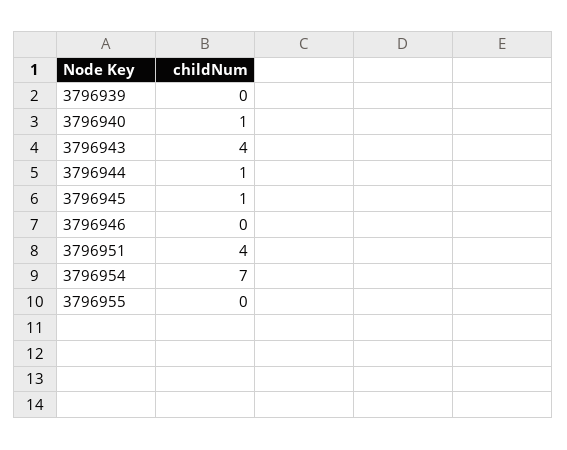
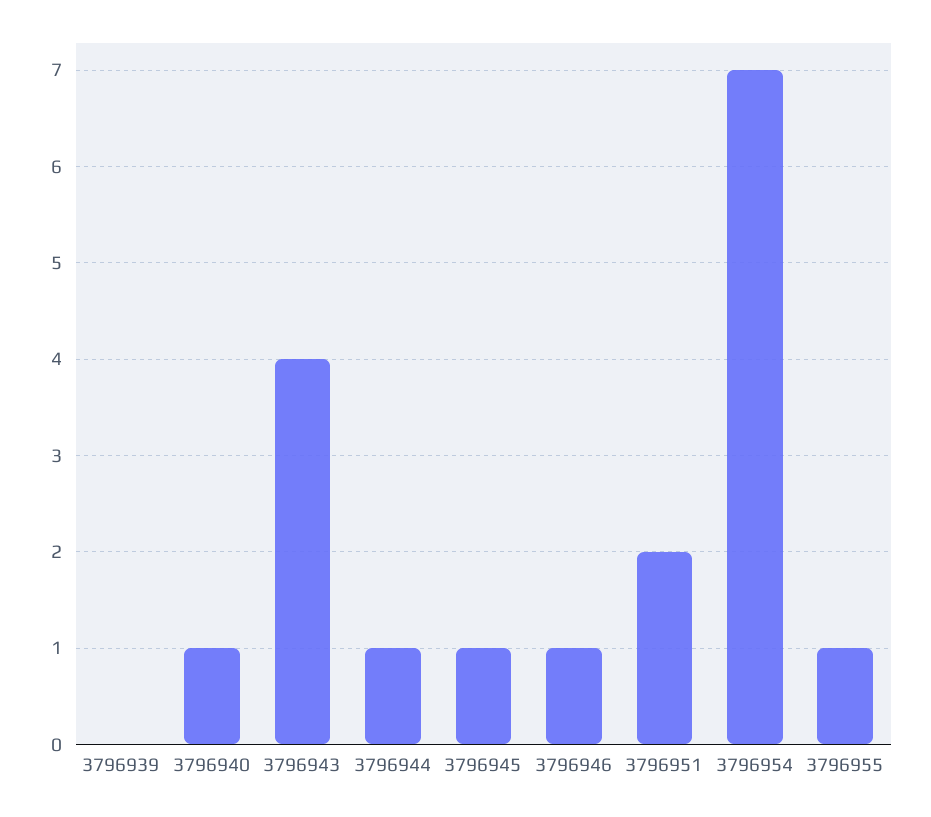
  {
    "3796939": 0,
    "3796940": 1,
    "3796943": 4,
    "3796944": 1,
    "3796945": 1,
-   "3796946": 0,
+   "3796946": 1,
-   "3796951": 4,
+   "3796951": 2,
    "3796954": 7,
-   "3796955": 0
+   "3796955": 1
  }

